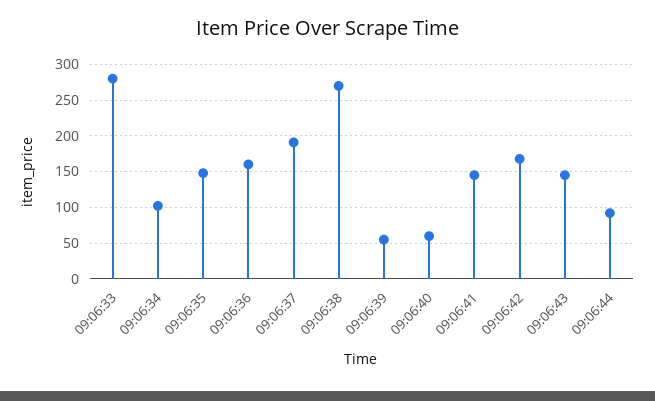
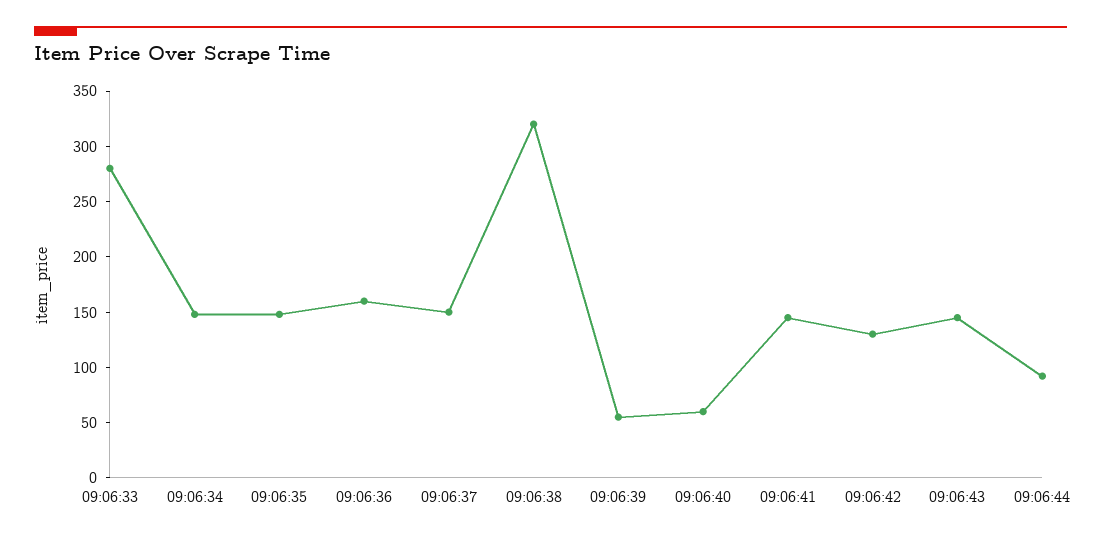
  {
    "09:06:33": 280,
-   "09:06:34": 100,
+   "09:06:34": 150,
    "09:06:35": 150,
    "09:06:36": 160,
-   "09:06:37": 190,
+   "09:06:37": 150,
-   "09:06:38": 270,
+   "09:06:38": 320,
    "09:06:39": 60,
    "09:06:40": 60,
    "09:06:41": 150,
-   "09:06:42": 170,
+   "09:06:42": 130,
    "09:06:43": 150,
    "09:06:44": 90
  }

